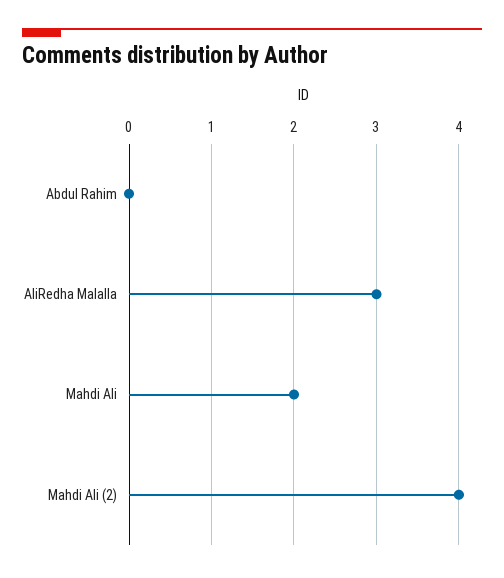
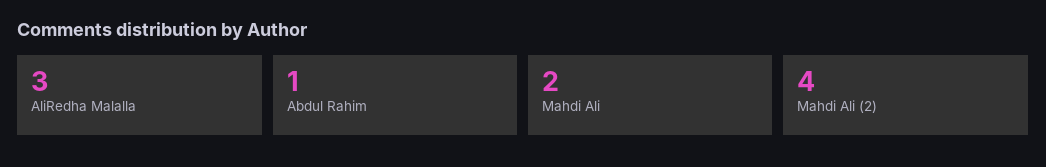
  {
-   "Abdul Rahim": 0,
+   "Abdul Rahim": 1,
    "AliRedha Malalla": 3,
    "Mahdi Ali": 2,
    "Mahdi Ali (2)": 4
  }

